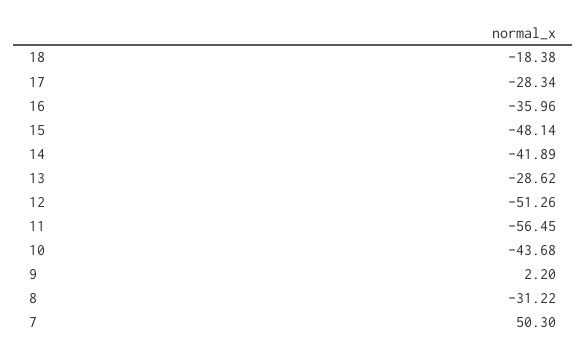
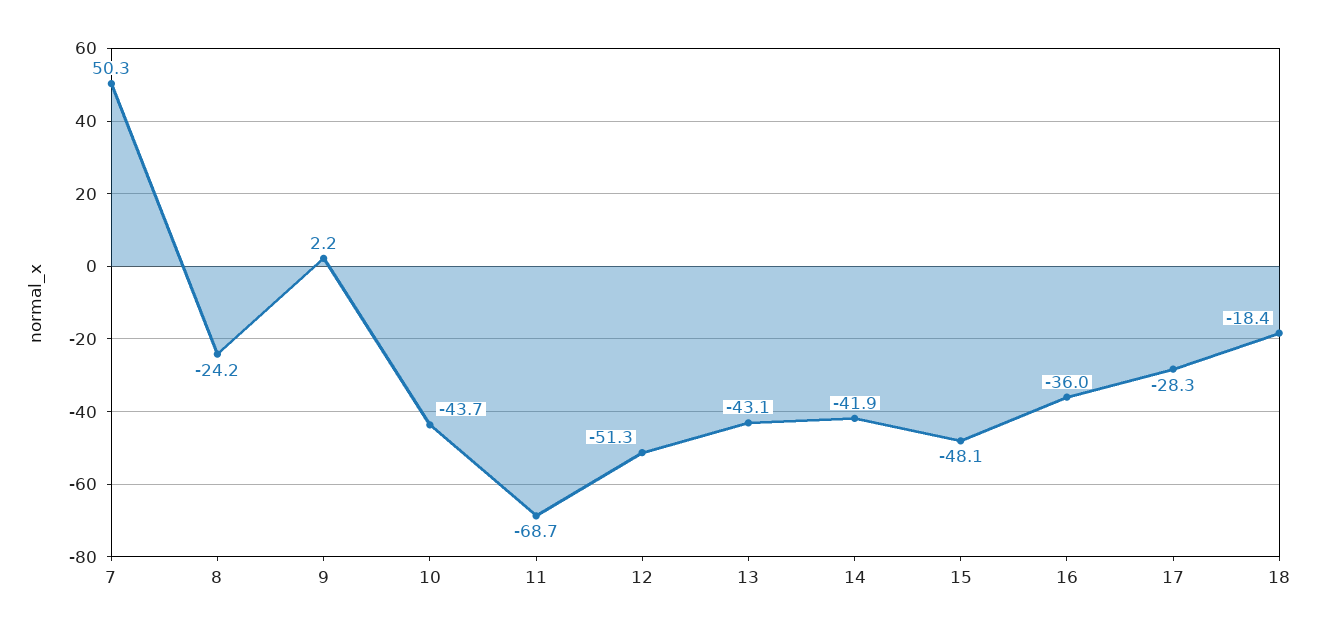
  {
    "18": -18.38,
    "17": -28.34,
    "16": -35.96,
    "15": -48.14,
    "14": -41.89,
-   "13": -28.62,
+   "13": -43.1,
    "12": -51.26,
-   "11": -56.45,
+   "11": -68.7,
    "10": -43.68,
    "9": 2.2,
-   "8": -31.22,
+   "8": -24.2,
    "7": 50.3
  }

